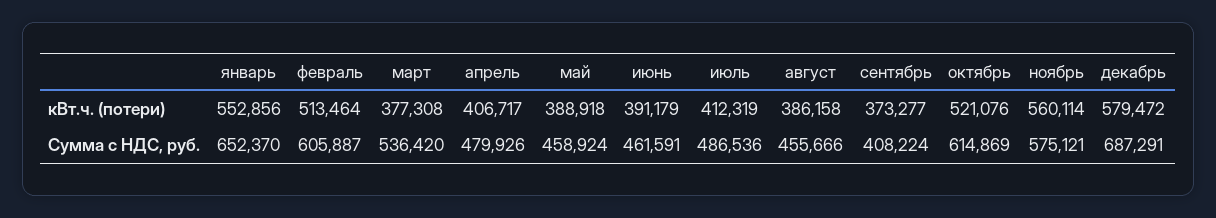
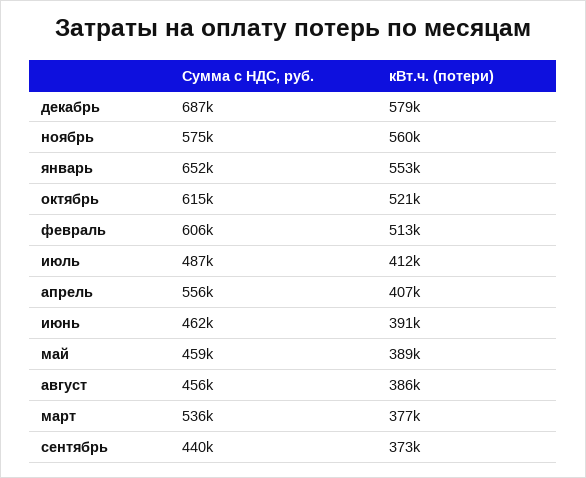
  {
    "январь": {
      "кВт.ч. (потери)": 552856,
      "Сумма с НДС, руб.": 652370
    },
    "февраль": {
      "кВт.ч. (потери)": 513464,
      "Сумма с НДС, руб.": 605887
    },
    "март": {
      "кВт.ч. (потери)": 377308,
      "Сумма с НДС, руб.": 536420
    },
    "апрель": {
      "кВт.ч. (потери)": 406717,
-     "Сумма с НДС, руб.": 479926
+     "Сумма с НДС, руб.": 556000
    },
    "май": {
      "кВт.ч. (потери)": 388918,
      "Сумма с НДС, руб.": 458924
    },
    "июнь": {
      "кВт.ч. (потери)": 391179,
      "Сумма с НДС, руб.": 461591
    },
    "июль": {
      "кВт.ч. (потери)": 412319,
      "Сумма с НДС, руб.": 486536
    },
    "август": {
      "кВт.ч. (потери)": 386158,
      "Сумма с НДС, руб.": 455666
    },
    "сентябрь": {
      "кВт.ч. (потери)": 373277,
-     "Сумма с НДС, руб.": 408224
+     "Сумма с НДС, руб.": 440000
    },
    "октябрь": {
      "кВт.ч. (потери)": 521076,
      "Сумма с НДС, руб.": 614869
    },
    "ноябрь": {
      "кВт.ч. (потери)": 560114,
      "Сумма с НДС, руб.": 575121
    },
    "декабрь": {
      "кВт.ч. (потери)": 579472,
      "Сумма с НДС, руб.": 687291
    }
  }

